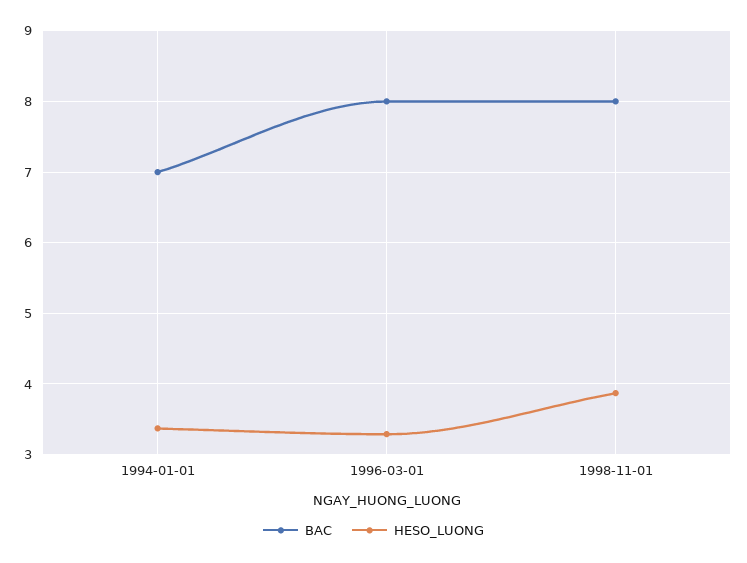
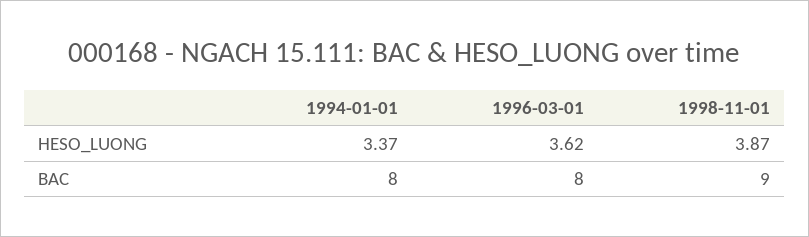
  {
    "BAC": {
-     "1994-01-01": 7,
+     "1994-01-01": 8,
      "1996-03-01": 8,
-     "1998-11-01": 8
+     "1998-11-01": 9
    },
    "HESO_LUONG": {
      "1994-01-01": 3.37,
-     "1996-03-01": 3.3,
+     "1996-03-01": 3.62,
      "1998-11-01": 3.87
    }
  }

